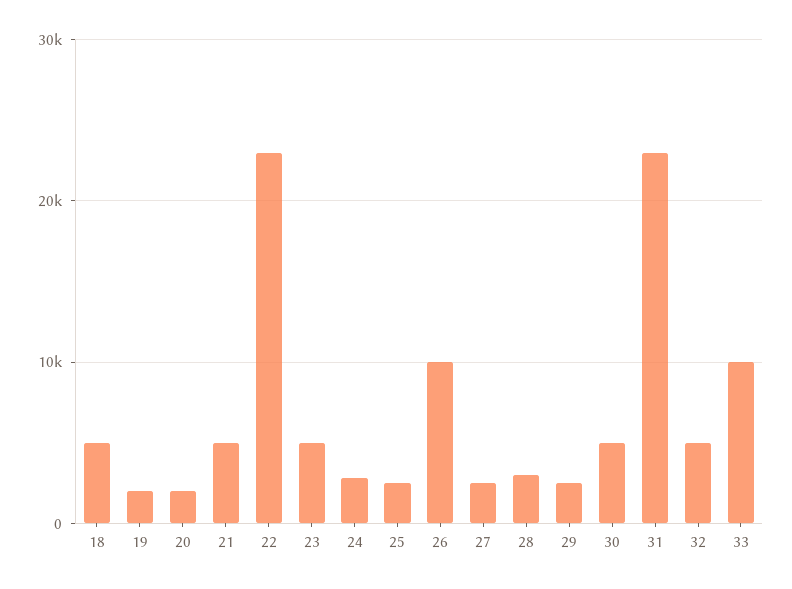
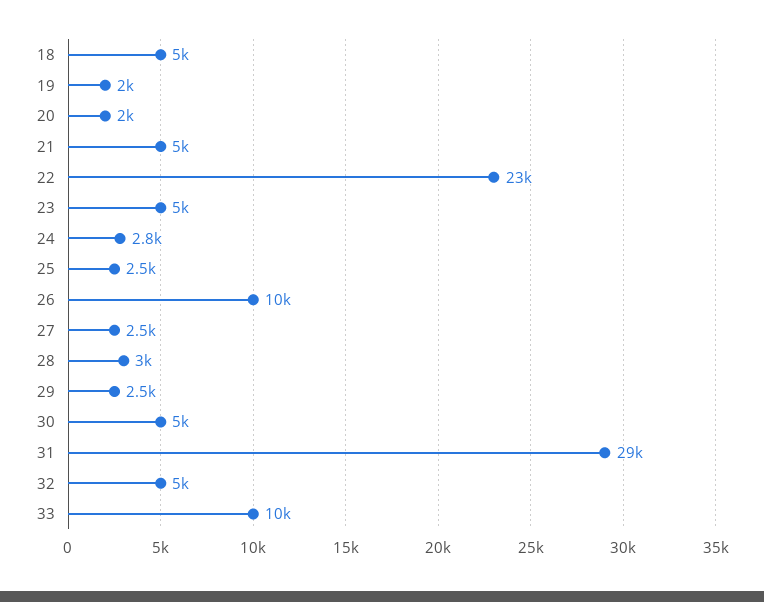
  {
    "18": 5000,
    "19": 2000,
    "20": 2000,
    "21": 5000,
    "22": 23000,
    "23": 5000,
    "24": 2800,
    "25": 2500,
    "26": 10000,
    "27": 2500,
    "28": 3000,
    "29": 2500,
    "30": 5000,
-   "31": 23000,
+   "31": 29000,
    "32": 5000,
    "33": 10000
  }

